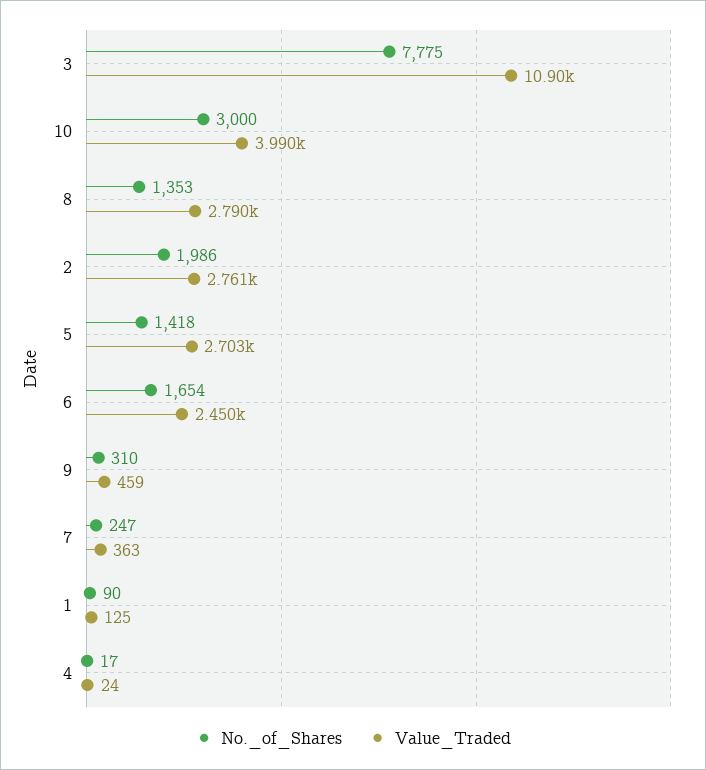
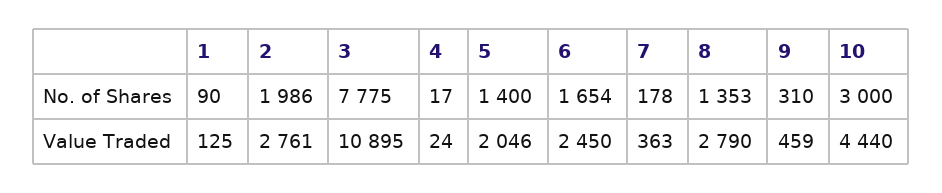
  {
    "No._of_Shares": {
      "3": 7775,
      "10": 3000,
      "8": 1353,
      "2": 1986,
-     "5": 1418,
+     "5": 1400,
      "6": 1654,
      "9": 310,
-     "7": 247,
+     "7": 178,
      "1": 90,
      "4": 17
    },
    "Value_Traded": {
      "3": 10895,
-     "10": 3990,
+     "10": 4440,
      "8": 2790,
      "2": 2761,
-     "5": 2703,
+     "5": 2046,
      "6": 2450,
      "9": 459,
      "7": 363,
      "1": 125,
      "4": 24
    }
  }

